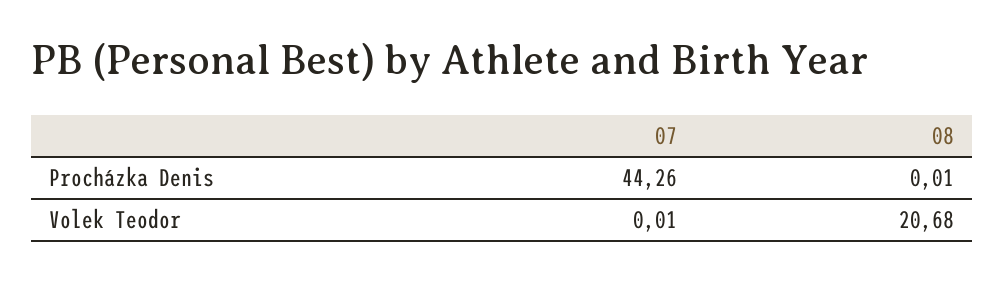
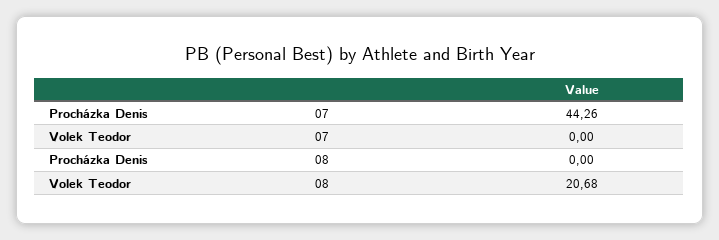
  {
    "07": {
      "Procházka Denis": 44.26,
-     "Volek Teodor": 0.01
+     "Volek Teodor": 0
    },
    "08": {
-     "Procházka Denis": 0.01,
+     "Procházka Denis": 0,
      "Volek Teodor": 20.68
    }
  }

